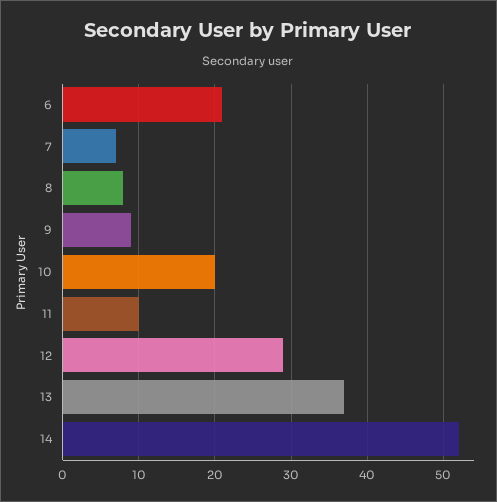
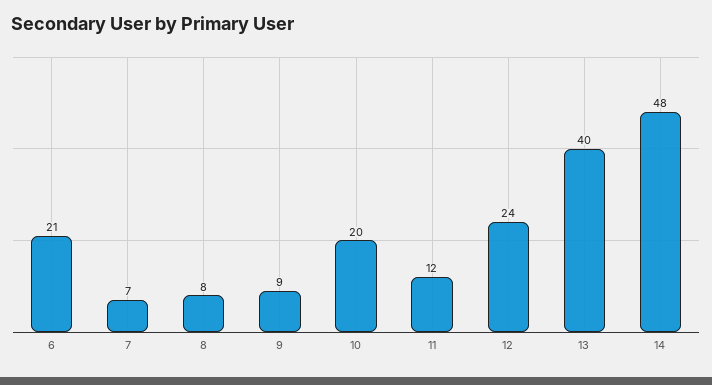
  {
    "6": 21,
    "7": 7,
    "8": 8,
    "9": 9,
    "10": 20,
-   "11": 10,
+   "11": 12,
-   "12": 29,
+   "12": 24,
-   "13": 37,
+   "13": 40,
-   "14": 52
+   "14": 48
  }

